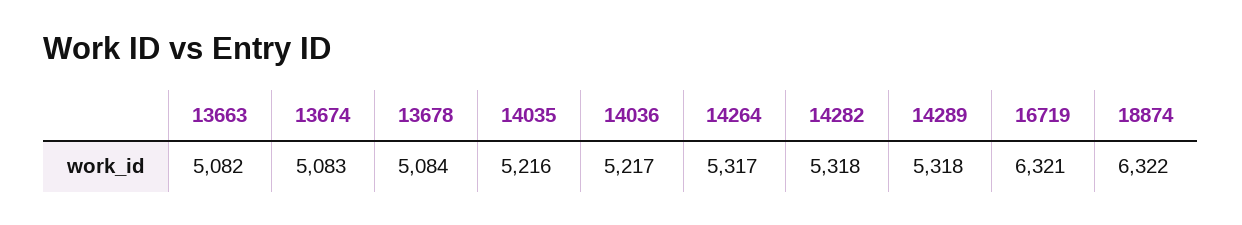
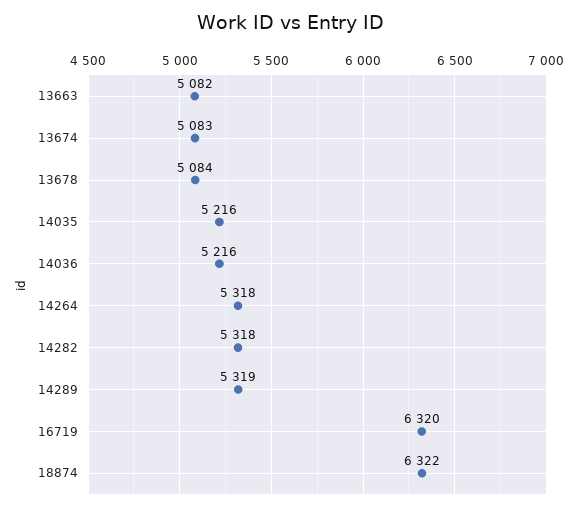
  {
    "13663": 5082,
    "13674": 5083,
    "13678": 5084,
    "14035": 5216,
-   "14036": 5217,
+   "14036": 5216,
-   "14264": 5317,
+   "14264": 5318,
    "14282": 5318,
-   "14289": 5318,
+   "14289": 5319,
-   "16719": 6321,
+   "16719": 6320,
    "18874": 6322
  }

